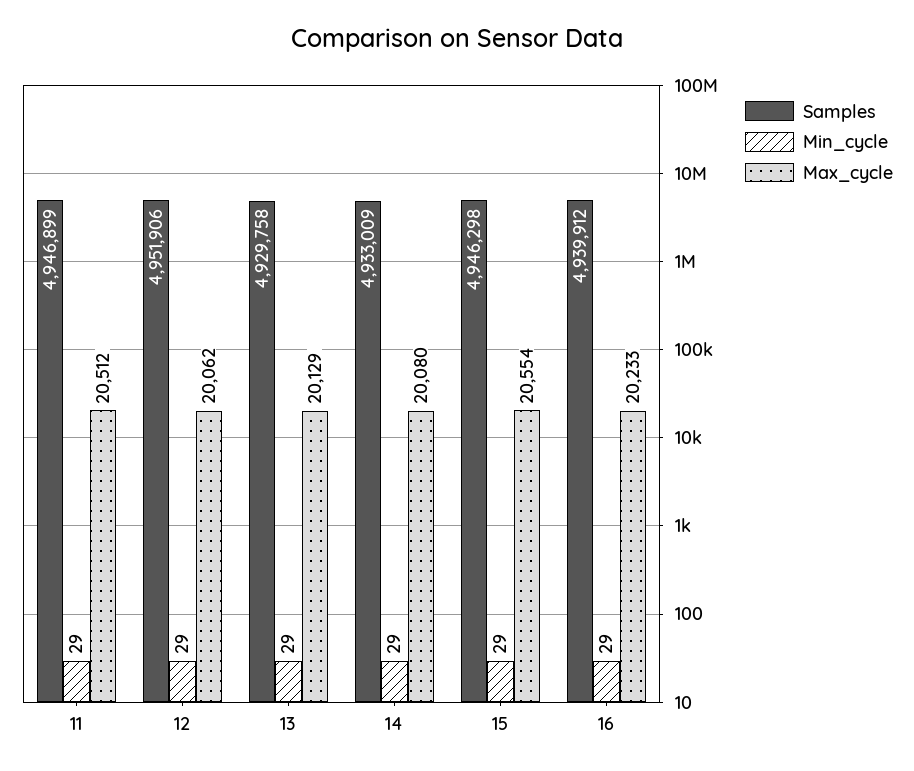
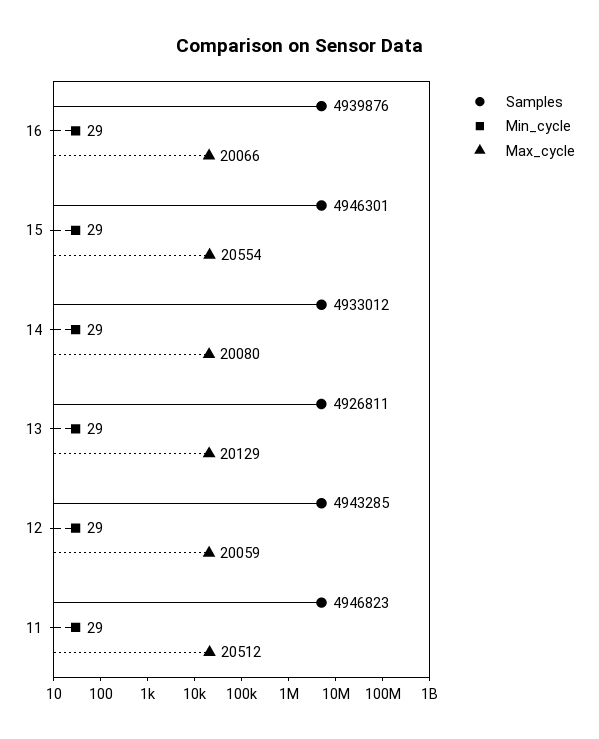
  {
    "Samples": {
-     "11": 4946899,
+     "11": 4946823,
-     "12": 4951906,
+     "12": 4943285,
-     "13": 4929758,
+     "13": 4926811,
-     "14": 4933009,
+     "14": 4933012,
-     "15": 4946298,
+     "15": 4946301,
-     "16": 4939912
+     "16": 4939876
    },
    "Min_cycle": {
      "11": 29,
      "12": 29,
      "13": 29,
      "14": 29,
      "15": 29,
      "16": 29
    },
    "Max_cycle": {
      "11": 20512,
-     "12": 20062,
+     "12": 20059,
      "13": 20129,
      "14": 20080,
      "15": 20554,
-     "16": 20233
+     "16": 20066
    }
  }

